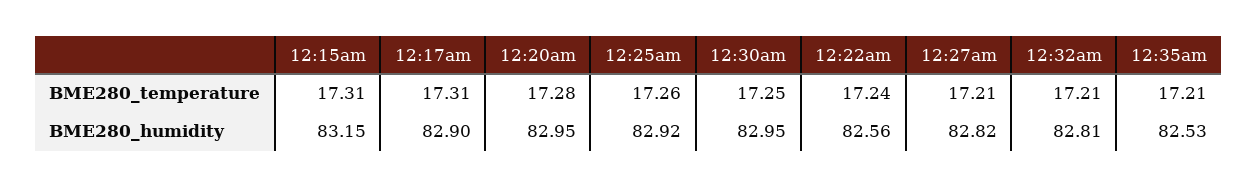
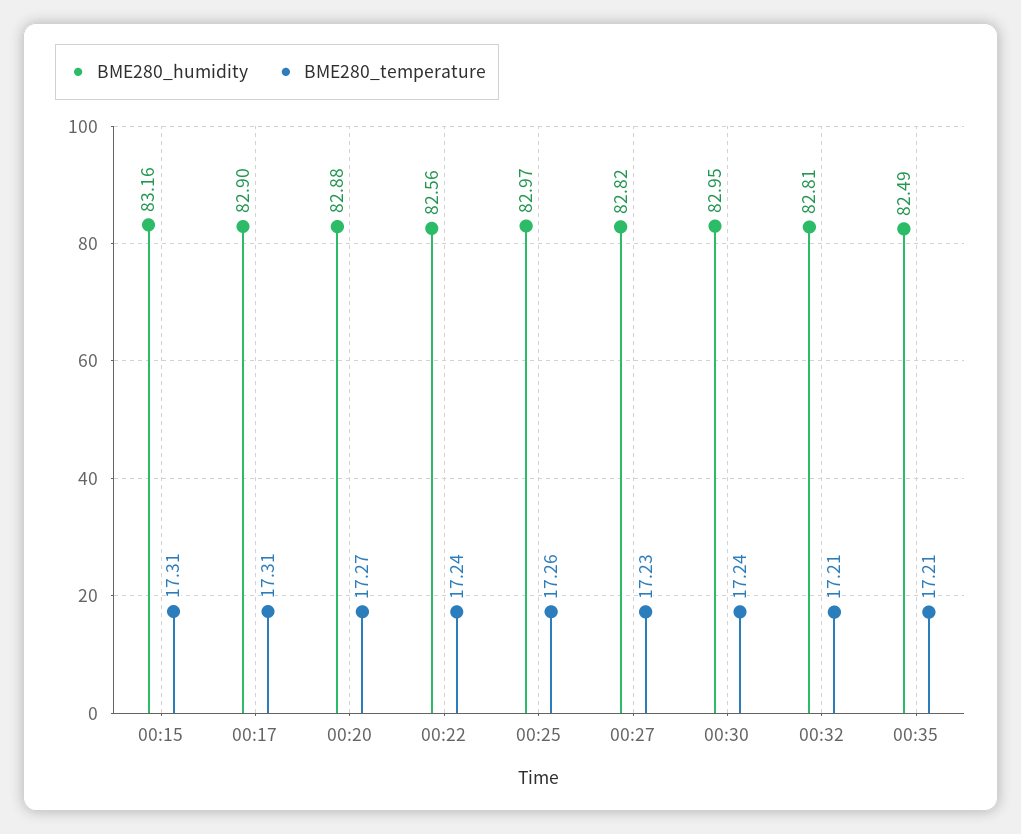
  {
    "BME280_temperature": {
      "12:15am": 17.31,
      "12:17am": 17.31,
-     "12:20am": 17.28,
+     "12:20am": 17.27,
      "12:25am": 17.26,
-     "12:30am": 17.25,
+     "12:30am": 17.24,
      "12:22am": 17.24,
-     "12:27am": 17.21,
+     "12:27am": 17.23,
      "12:32am": 17.21,
      "12:35am": 17.21
    },
    "BME280_humidity": {
-     "12:15am": 83.15,
+     "12:15am": 83.16,
      "12:17am": 82.9,
-     "12:20am": 82.95,
+     "12:20am": 82.88,
-     "12:25am": 82.92,
+     "12:25am": 82.97,
      "12:30am": 82.95,
      "12:22am": 82.56,
      "12:27am": 82.82,
      "12:32am": 82.81,
-     "12:35am": 82.53
+     "12:35am": 82.49
    }
  }

